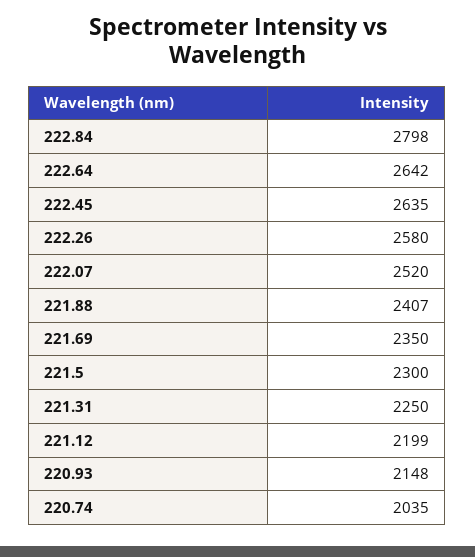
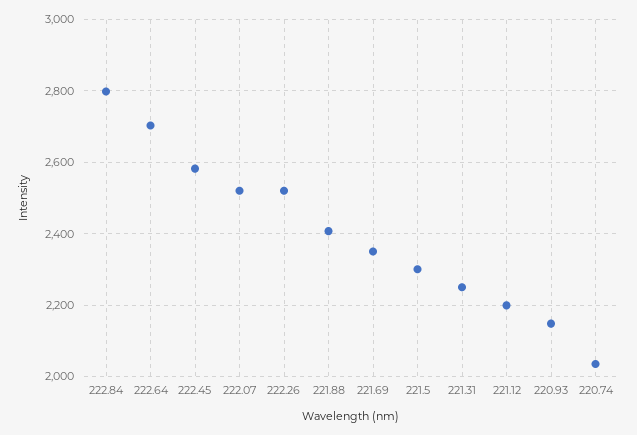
  {
    "222.84": 2798,
-   "222.64": 2642,
+   "222.64": 2700,
-   "222.45": 2635,
+   "222.45": 2580,
-   "222.26": 2580,
+   "222.26": 2520,
    "222.07": 2520,
    "221.88": 2407,
    "221.69": 2350,
    "221.5": 2300,
    "221.31": 2250,
    "221.12": 2199,
    "220.93": 2148,
    "220.74": 2035
  }

